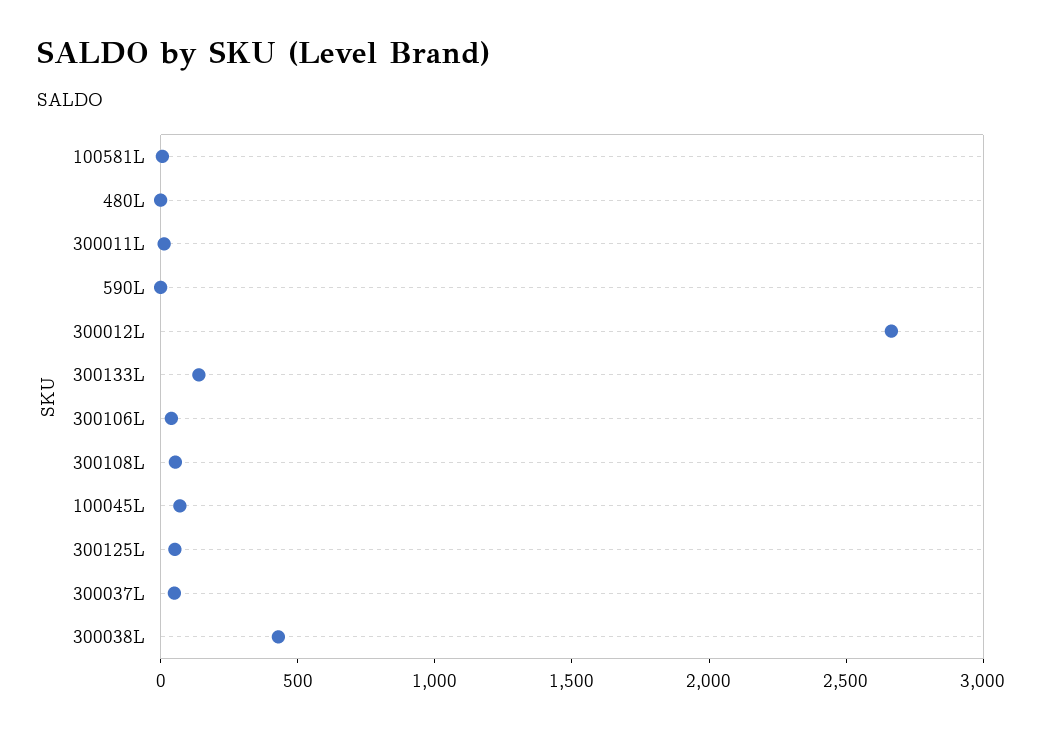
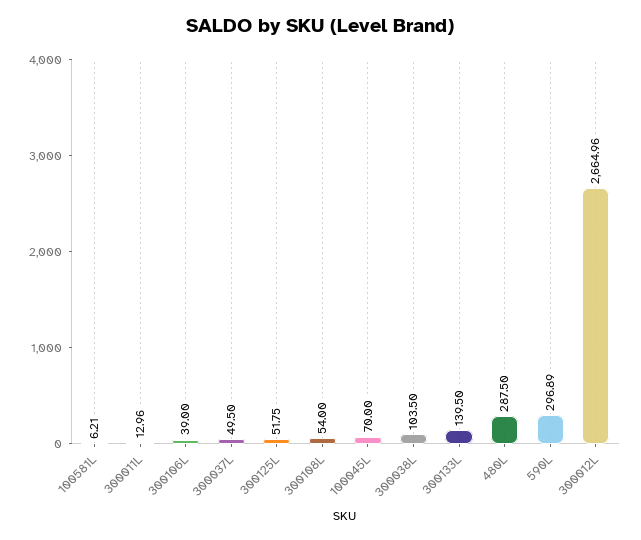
  {
    "100581L": 6.21,
-   "480L": 0,
+   "480L": 287.5,
    "300011L": 12.96,
-   "590L": 0,
+   "590L": 296.89,
    "300012L": 2664.96,
    "300133L": 139.5,
    "300106L": 39,
    "300108L": 54,
    "100045L": 70,
    "300125L": 51.75,
    "300037L": 49.5,
-   "300038L": 400
+   "300038L": 103.5
  }

